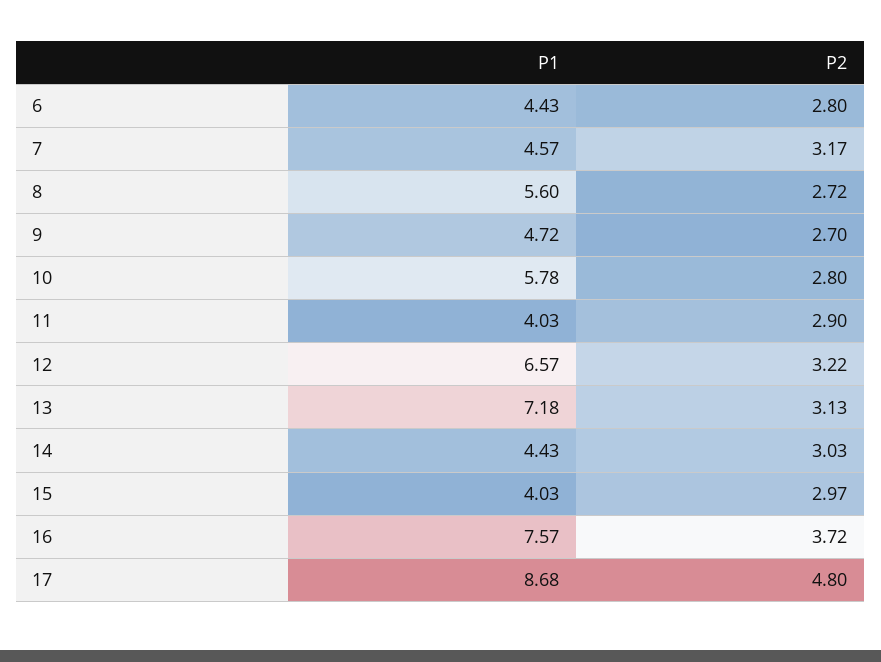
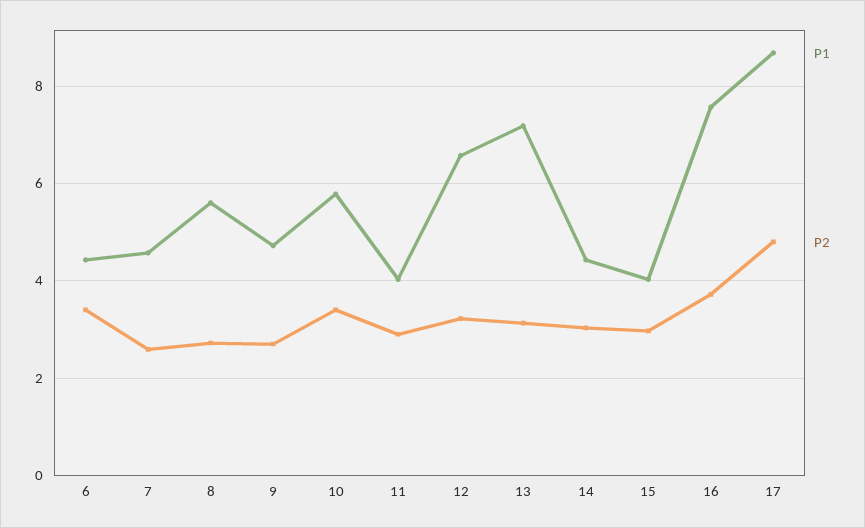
  {
    "P1": {
      "6": 4.43,
      "7": 4.57,
      "8": 5.6,
      "9": 4.72,
      "10": 5.78,
      "11": 4.03,
      "12": 6.57,
      "13": 7.18,
      "14": 4.43,
      "15": 4.03,
      "16": 7.57,
      "17": 8.68
    },
    "P2": {
-     "6": 2.8,
+     "6": 3.4,
-     "7": 3.17,
+     "7": 2.6,
      "8": 2.72,
      "9": 2.7,
-     "10": 2.8,
+     "10": 3.4,
      "11": 2.9,
      "12": 3.22,
      "13": 3.13,
      "14": 3.03,
      "15": 2.97,
      "16": 3.72,
      "17": 4.8
    }
  }

